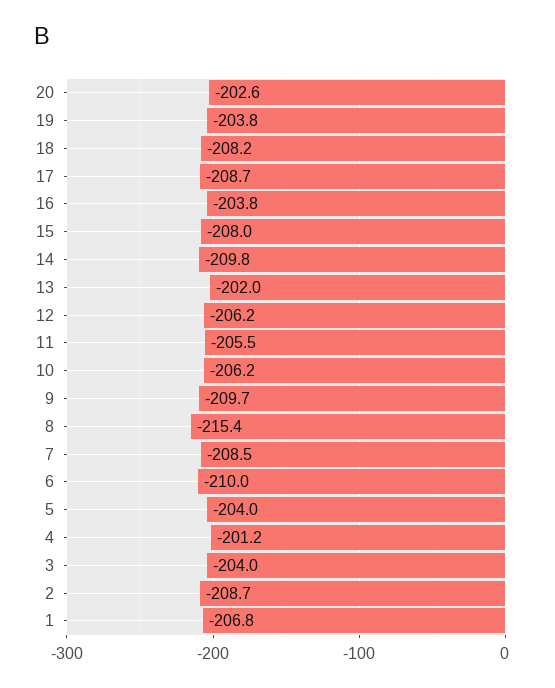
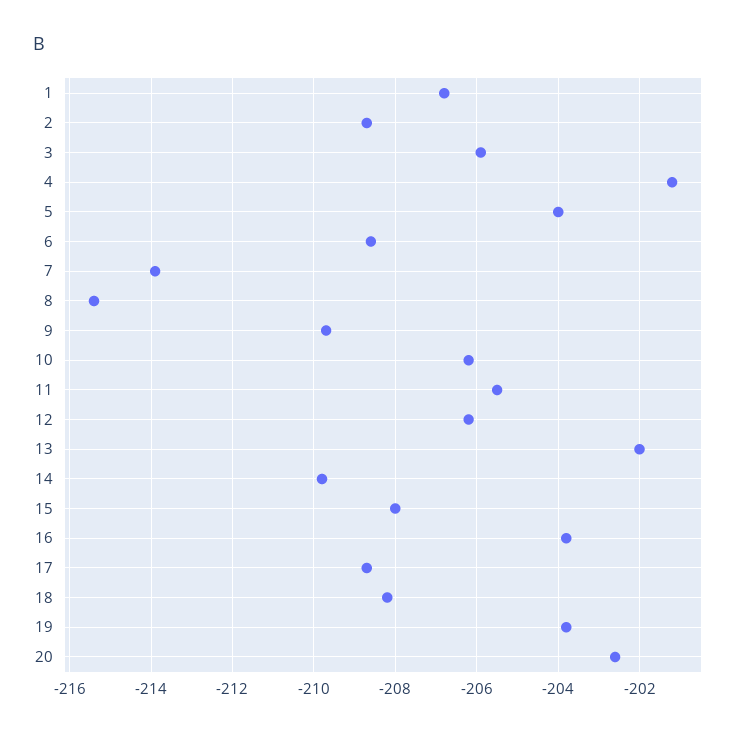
  {
    "20": -202.6,
    "19": -203.8,
    "18": -208.2,
    "17": -208.7,
    "16": -203.8,
    "15": -208,
    "14": -209.8,
    "13": -202,
    "12": -206.2,
    "11": -205.5,
    "10": -206.2,
    "9": -209.7,
    "8": -215.4,
-   "7": -208.5,
+   "7": -214,
-   "6": -210,
+   "6": -208.5,
    "5": -204,
    "4": -201.2,
-   "3": -204,
+   "3": -206,
    "2": -208.7,
    "1": -206.8
  }

